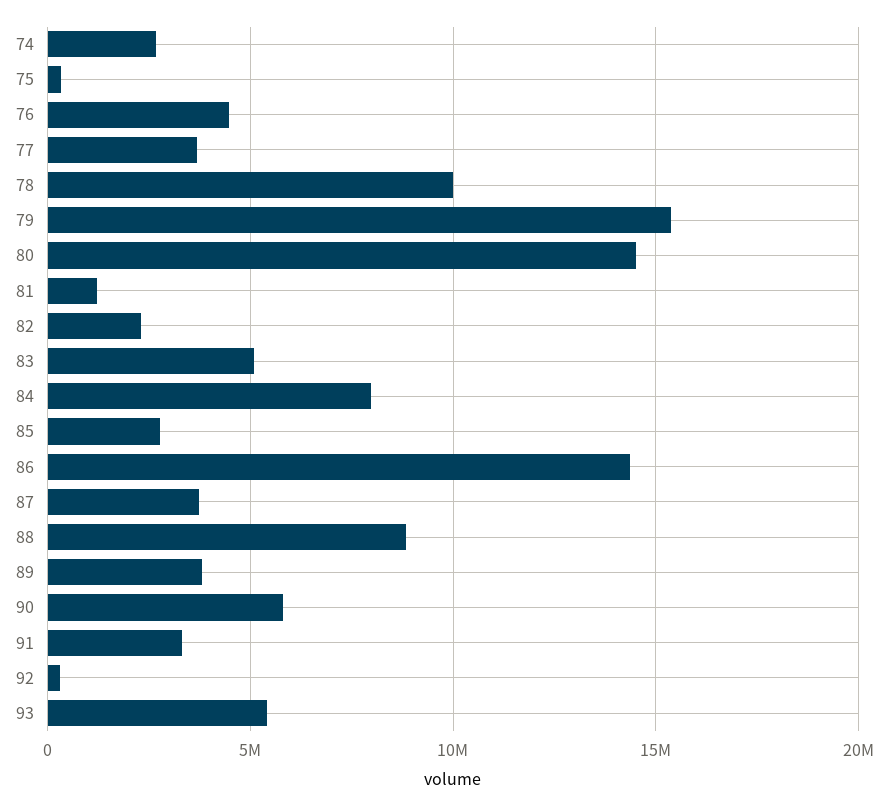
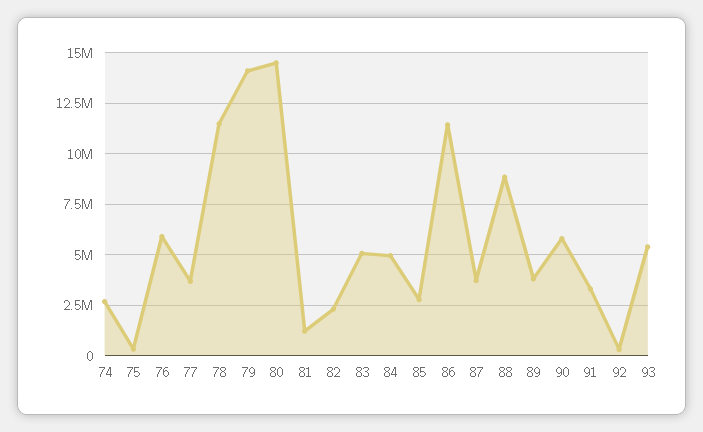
  {
    "74": 2500000,
    "75": 500000,
-   "76": 4500000,
+   "76": 6000000,
    "77": 3500000,
-   "78": 10000000,
+   "78": 11500000,
-   "79": 15500000,
+   "79": 14000000,
    "80": 14500000,
    "81": 1000000,
    "82": 2500000,
    "83": 5000000,
-   "84": 8000000,
+   "84": 5000000,
    "85": 3000000,
-   "86": 14500000,
+   "86": 11500000,
    "87": 3500000,
    "88": 9000000,
    "89": 4000000,
    "90": 6000000,
    "91": 3500000,
    "92": 500000,
    "93": 5500000
  }

